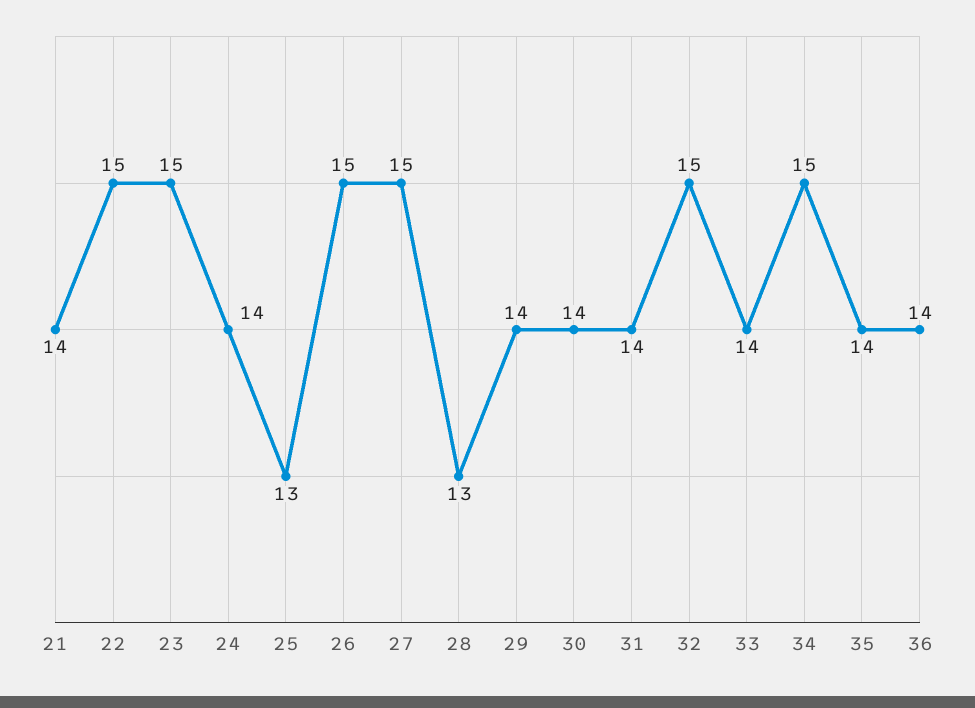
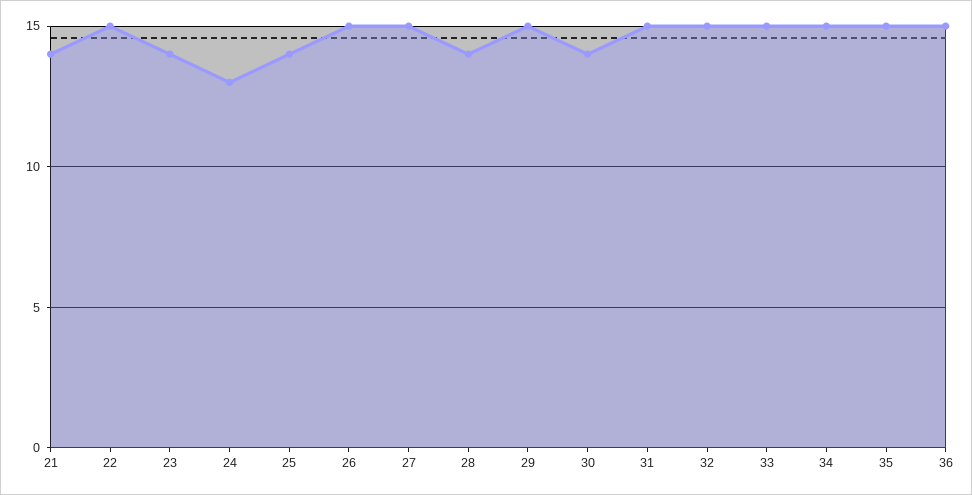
  {
    "21": 14,
    "22": 15,
-   "23": 15,
+   "23": 14,
-   "24": 14,
+   "24": 13,
-   "25": 13,
+   "25": 14,
    "26": 15,
    "27": 15,
-   "28": 13,
+   "28": 14,
-   "29": 14,
+   "29": 15,
    "30": 14,
-   "31": 14,
+   "31": 15,
    "32": 15,
-   "33": 14,
+   "33": 15,
    "34": 15,
-   "35": 14,
+   "35": 15,
-   "36": 14
+   "36": 15
  }

